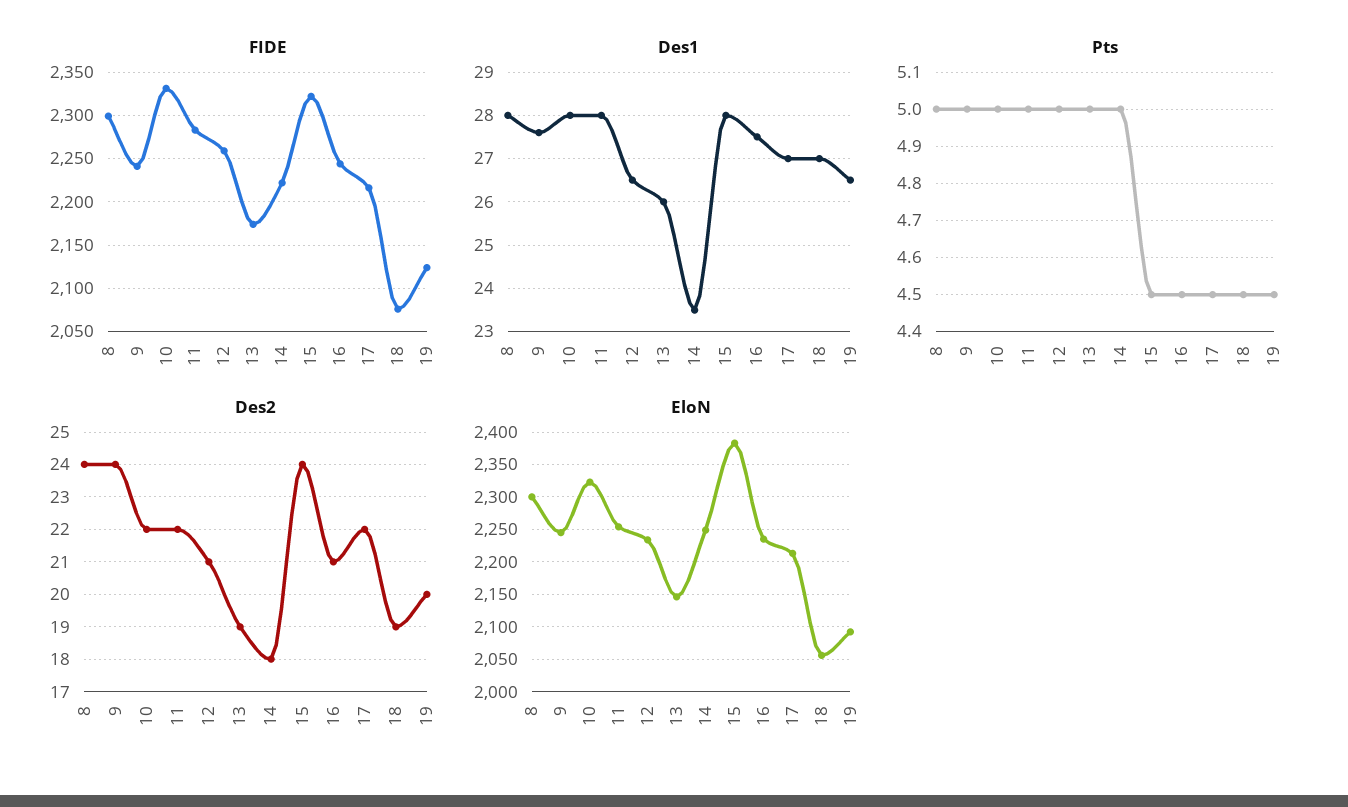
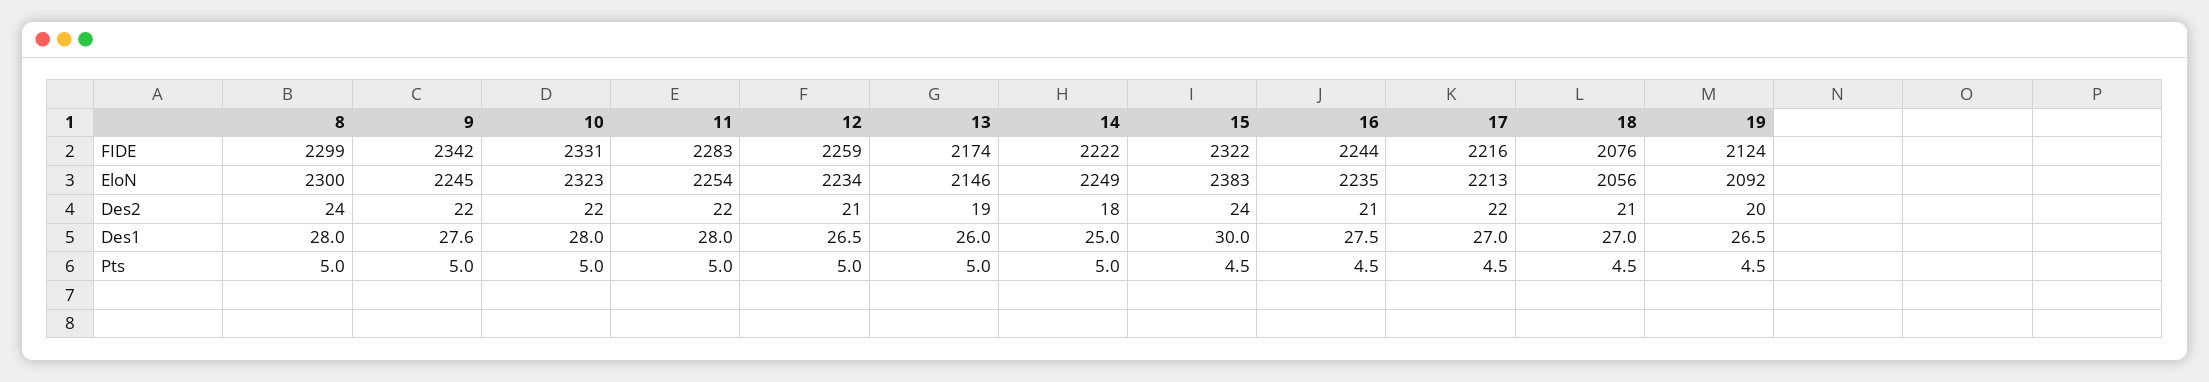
  {
    "FIDE": {
      "8": 2299,
-     "9": 2240,
+     "9": 2342,
      "10": 2331,
      "11": 2283,
      "12": 2259,
      "13": 2174,
      "14": 2222,
      "15": 2322,
      "16": 2244,
      "17": 2216,
      "18": 2076,
      "19": 2124
    },
    "Des1": {
      "8": 28,
      "9": 27.6,
      "10": 28,
      "11": 28,
      "12": 26.5,
      "13": 26,
-     "14": 23.5,
+     "14": 25,
-     "15": 28,
+     "15": 30,
      "16": 27.5,
      "17": 27,
      "18": 27,
      "19": 26.5
    },
    "Pts": {
      "8": 5,
      "9": 5,
      "10": 5,
      "11": 5,
      "12": 5,
      "13": 5,
      "14": 5,
      "15": 4.5,
      "16": 4.5,
      "17": 4.5,
      "18": 4.5,
      "19": 4.5
    },
    "Des2": {
      "8": 24,
-     "9": 24,
+     "9": 22,
      "10": 22,
      "11": 22,
      "12": 21,
      "13": 19,
      "14": 18,
      "15": 24,
      "16": 21,
      "17": 22,
-     "18": 19,
+     "18": 21,
      "19": 20
    },
    "EloN": {
      "8": 2300,
      "9": 2245,
      "10": 2323,
      "11": 2254,
      "12": 2234,
      "13": 2146,
      "14": 2249,
      "15": 2383,
      "16": 2235,
      "17": 2213,
      "18": 2056,
      "19": 2092
    }
  }

